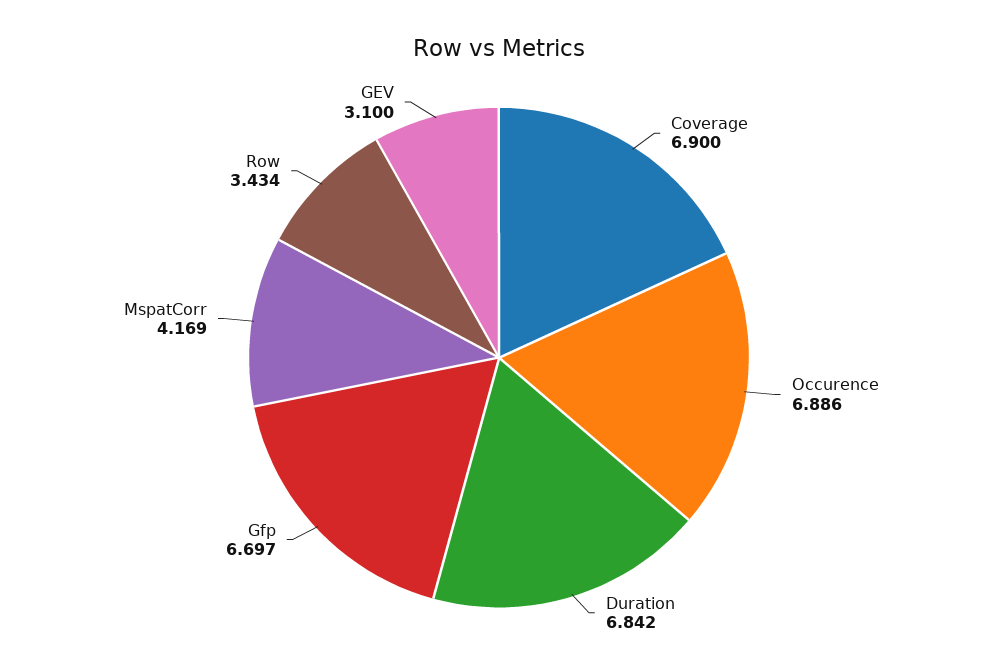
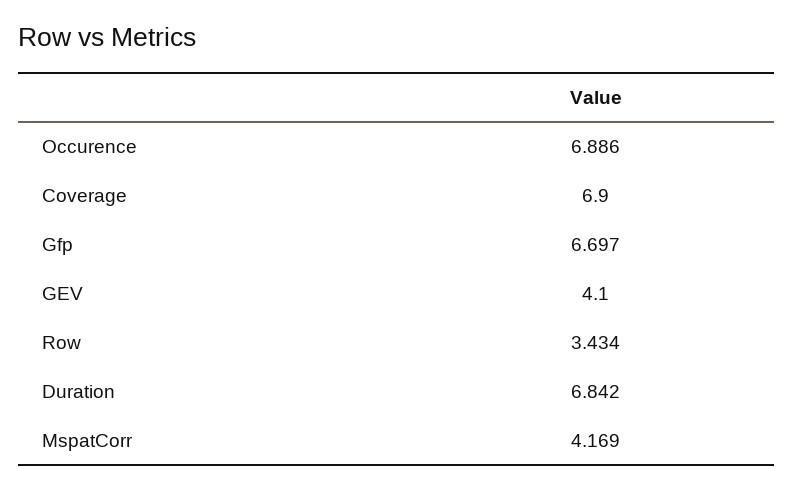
  {
    "Coverage": 6.9,
    "Occurence": 6.886,
    "Duration": 6.842,
    "Gfp": 6.697,
    "MspatCorr": 4.169,
    "Row": 3.434,
-   "GEV": 3.1
+   "GEV": 4.1
  }

